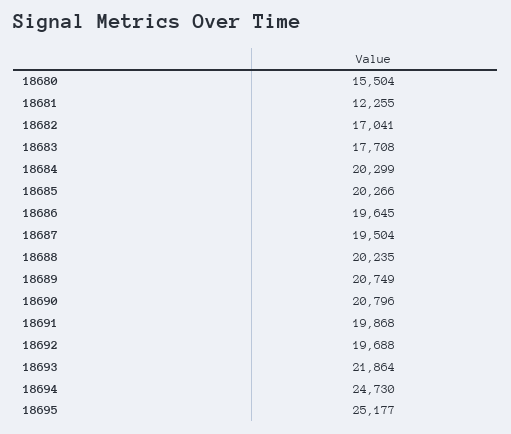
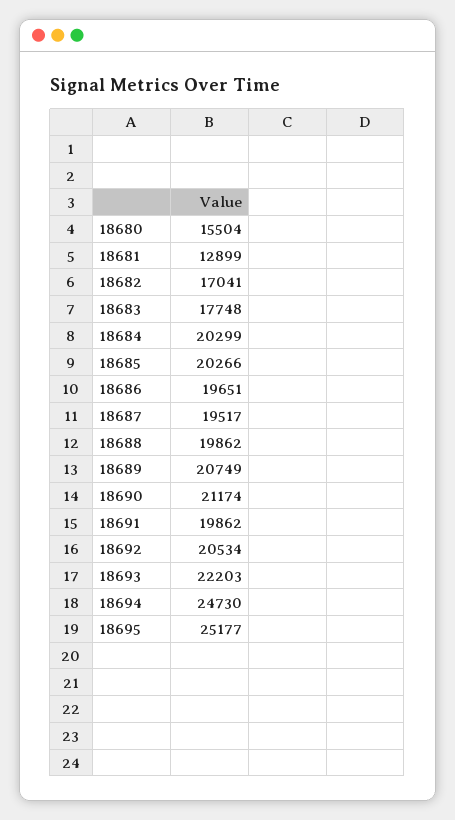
  {
    "18680": 15504,
-   "18681": 12255,
+   "18681": 12899,
    "18682": 17041,
-   "18683": 17708,
+   "18683": 17748,
    "18684": 20299,
    "18685": 20266,
-   "18686": 19645,
+   "18686": 19651,
-   "18687": 19504,
+   "18687": 19517,
-   "18688": 20235,
+   "18688": 19862,
    "18689": 20749,
-   "18690": 20796,
+   "18690": 21174,
-   "18691": 19868,
+   "18691": 19862,
-   "18692": 19688,
+   "18692": 20534,
-   "18693": 21864,
+   "18693": 22203,
    "18694": 24730,
    "18695": 25177
  }

